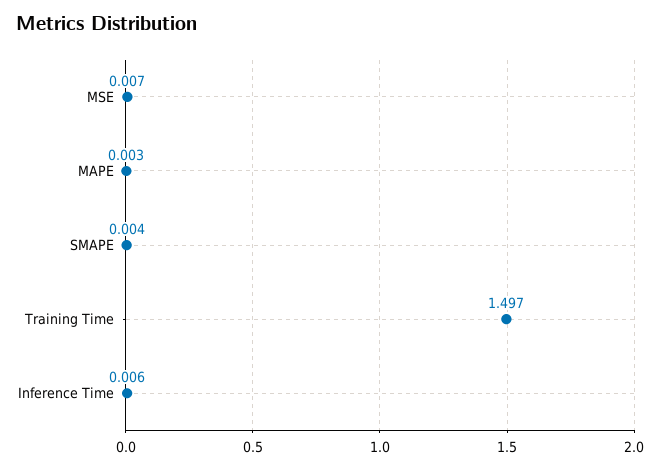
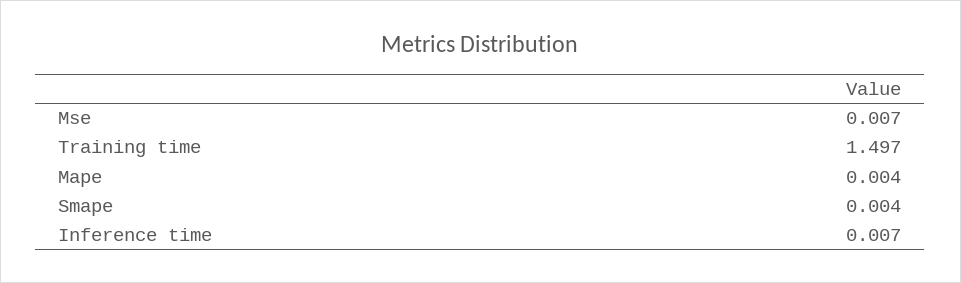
  {
    "MSE": 0.007,
-   "MAPE": 0.003,
+   "MAPE": 0.004,
    "SMAPE": 0.004,
    "Training Time": 1.497,
-   "Inference Time": 0.006
+   "Inference Time": 0.007
  }

